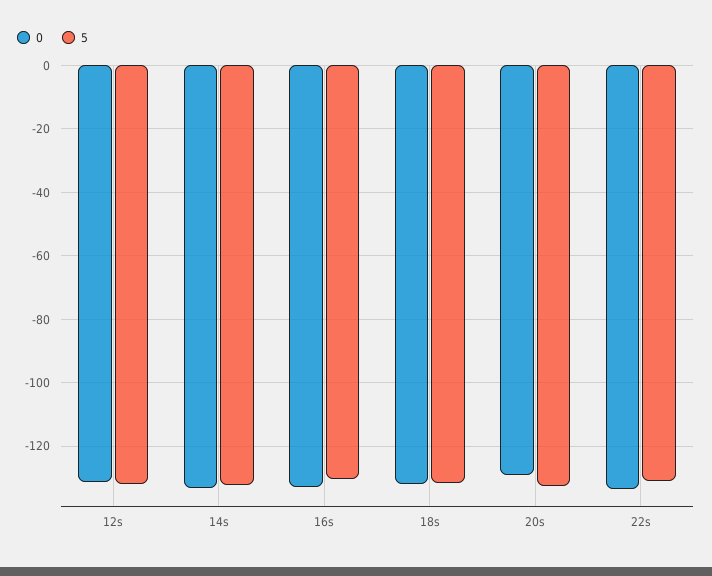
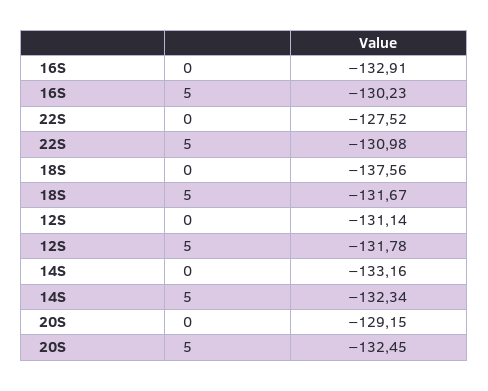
  {
    "0": {
      "12s": -131.14,
      "14s": -133.16,
      "16s": -132.91,
-     "18s": -132,
+     "18s": -137.56,
      "20s": -129.15,
-     "22s": -134
+     "22s": -127.52
    },
    "5": {
      "12s": -131.78,
      "14s": -132.34,
      "16s": -130.23,
      "18s": -131.67,
      "20s": -132.45,
      "22s": -130.98
    }
  }

